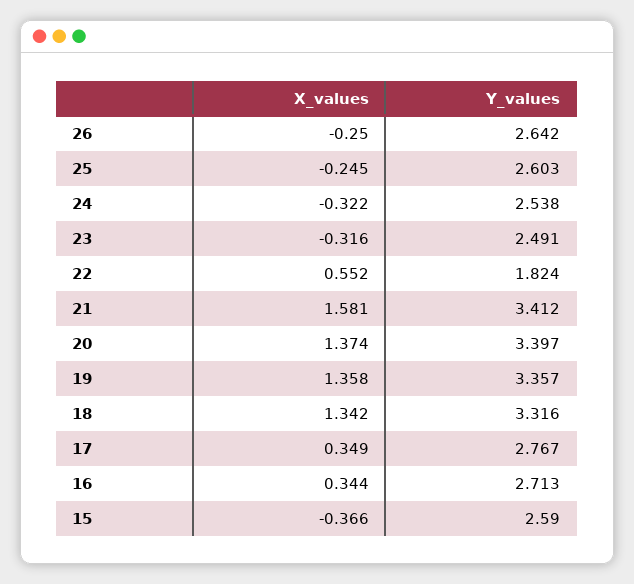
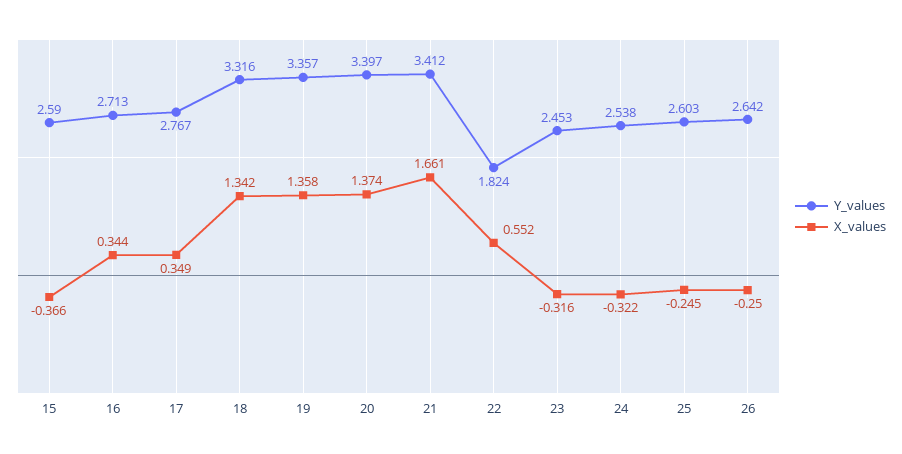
  {
    "X_values": {
      "26": -0.25,
      "25": -0.245,
      "24": -0.322,
      "23": -0.316,
      "22": 0.552,
-     "21": 1.581,
+     "21": 1.661,
      "20": 1.374,
      "19": 1.358,
      "18": 1.342,
      "17": 0.349,
      "16": 0.344,
      "15": -0.366
    },
    "Y_values": {
      "26": 2.642,
      "25": 2.603,
      "24": 2.538,
-     "23": 2.491,
+     "23": 2.453,
      "22": 1.824,
      "21": 3.412,
      "20": 3.397,
      "19": 3.357,
      "18": 3.316,
      "17": 2.767,
      "16": 2.713,
      "15": 2.59
    }
  }

